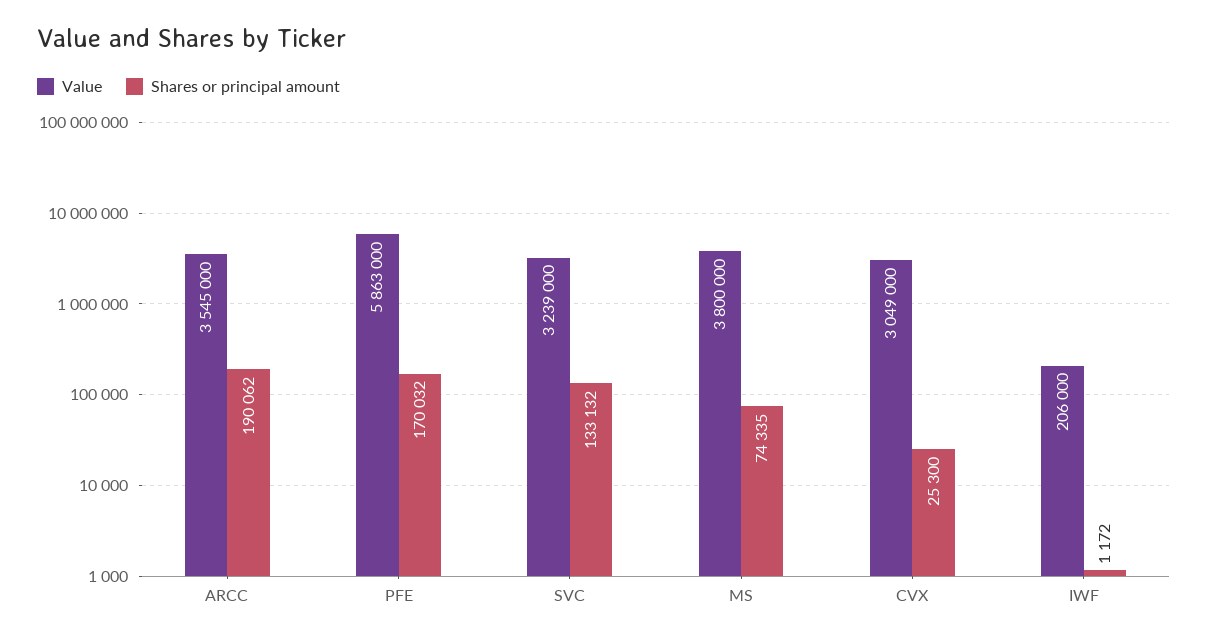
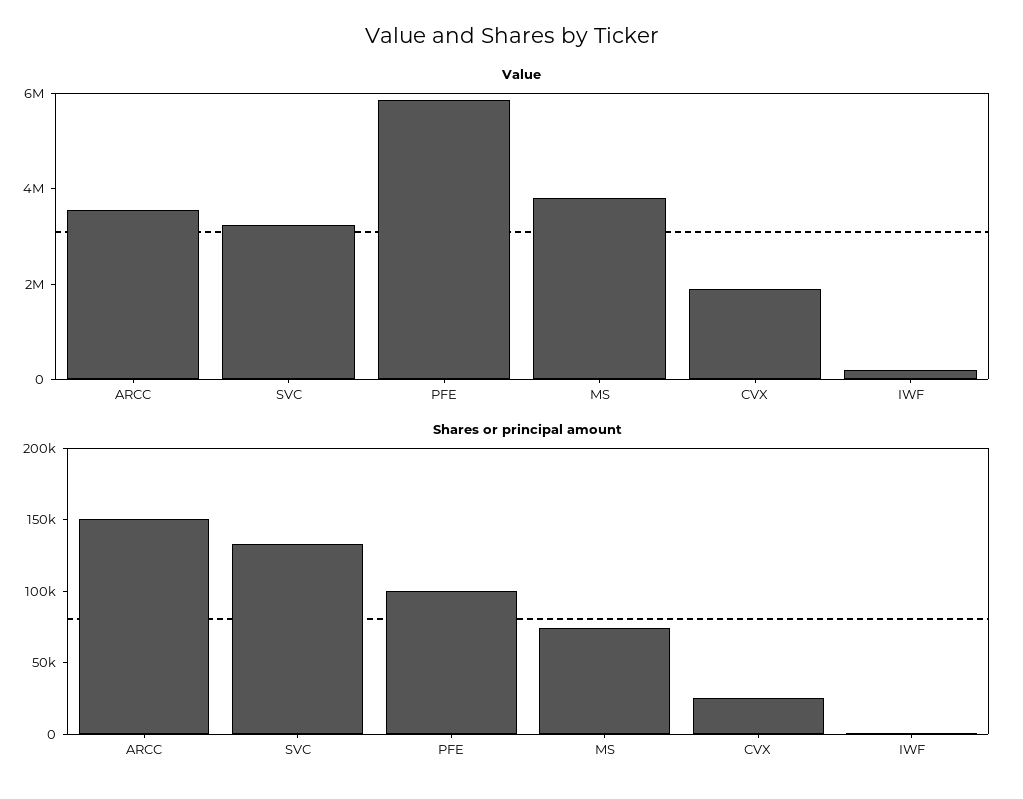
  {
    "Value": {
      "ARCC": 3545000,
      "PFE": 5863000,
      "SVC": 3239000,
      "MS": 3800000,
-     "CVX": 3049000,
+     "CVX": 2000000,
      "IWF": 206000
    },
    "Shares or principal amount": {
-     "ARCC": 190062,
+     "ARCC": 150000,
-     "PFE": 170032,
+     "PFE": 100000,
      "SVC": 133132,
      "MS": 74335,
      "CVX": 25300,
      "IWF": 1172
    }
  }

